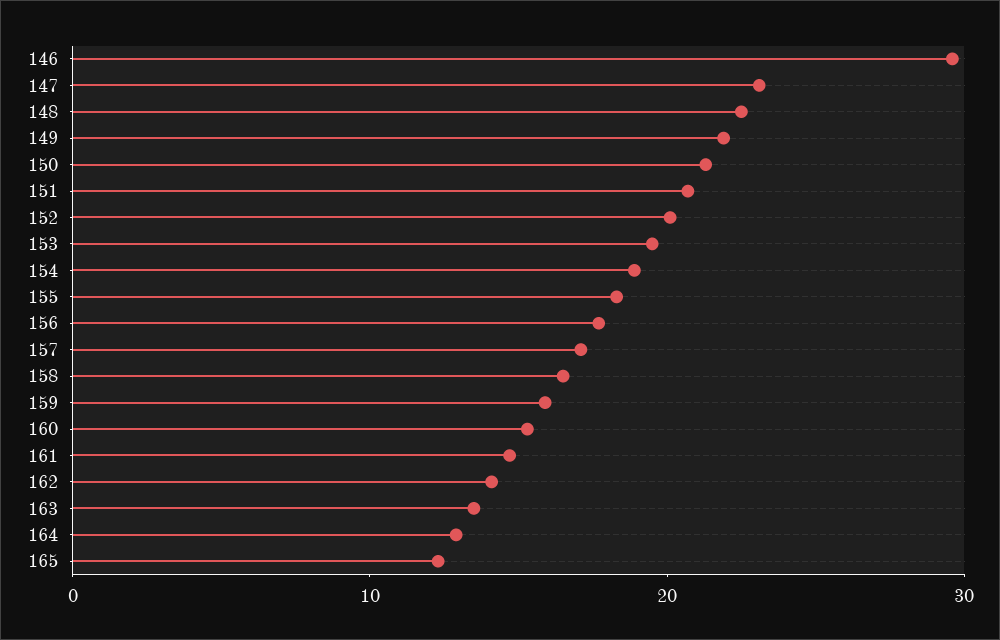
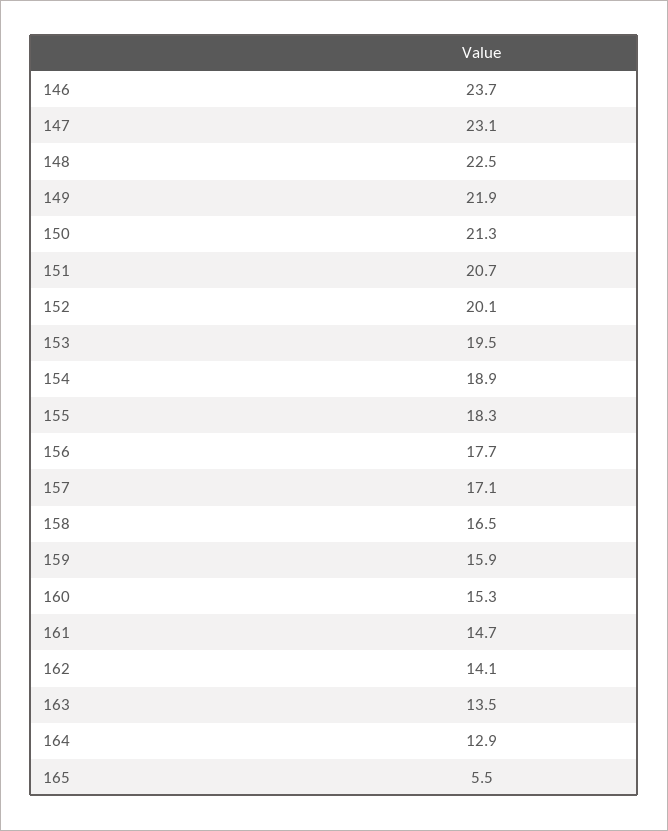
  {
-   "146": 30,
+   "146": 23.7,
    "147": 23.1,
    "148": 22.5,
    "149": 21.9,
    "150": 21.3,
    "151": 20.7,
    "152": 20.1,
    "153": 19.5,
    "154": 18.9,
    "155": 18.3,
    "156": 17.7,
    "157": 17.1,
    "158": 16.5,
    "159": 15.9,
    "160": 15.3,
    "161": 14.7,
    "162": 14.1,
    "163": 13.5,
    "164": 12.9,
-   "165": 12
+   "165": 5.5
  }

